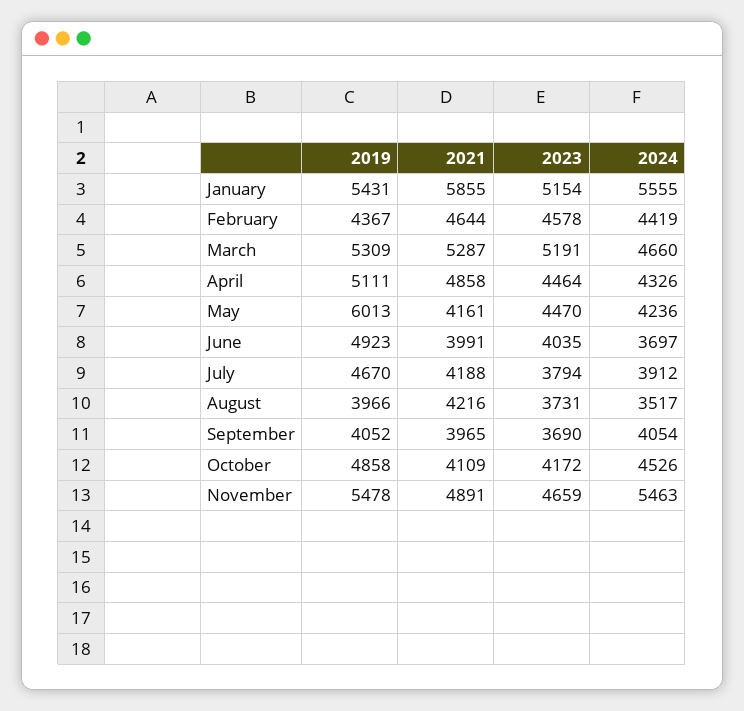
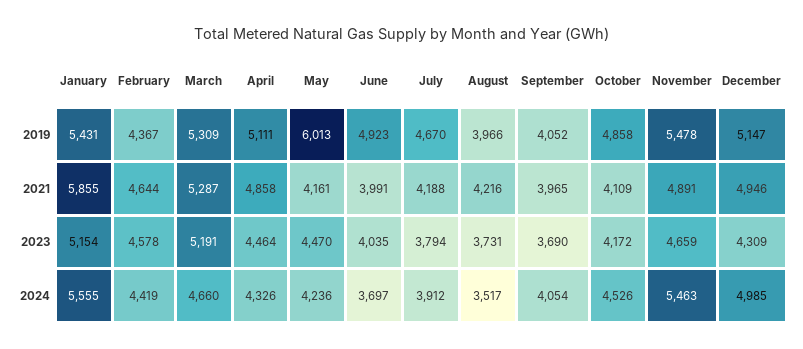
  {
    "2019": {
      "January": 5431,
      "February": 4367,
      "March": 5309,
      "April": 5111,
      "May": 6013,
      "June": 4923,
      "July": 4670,
      "August": 3966,
      "September": 4052,
      "October": 4858,
-     "November": 5478
+     "November": 5478,
+     "December": 5147
    },
    "2021": {
      "January": 5855,
      "February": 4644,
      "March": 5287,
      "April": 4858,
      "May": 4161,
      "June": 3991,
      "July": 4188,
      "August": 4216,
      "September": 3965,
      "October": 4109,
-     "November": 4891
+     "November": 4891,
+     "December": 4946
    },
    "2023": {
      "January": 5154,
      "February": 4578,
      "March": 5191,
      "April": 4464,
      "May": 4470,
      "June": 4035,
      "July": 3794,
      "August": 3731,
      "September": 3690,
      "October": 4172,
-     "November": 4659
+     "November": 4659,
+     "December": 4309
    },
    "2024": {
      "January": 5555,
      "February": 4419,
      "March": 4660,
      "April": 4326,
      "May": 4236,
      "June": 3697,
      "July": 3912,
      "August": 3517,
      "September": 4054,
      "October": 4526,
-     "November": 5463
+     "November": 5463,
+     "December": 4985
    }
  }

